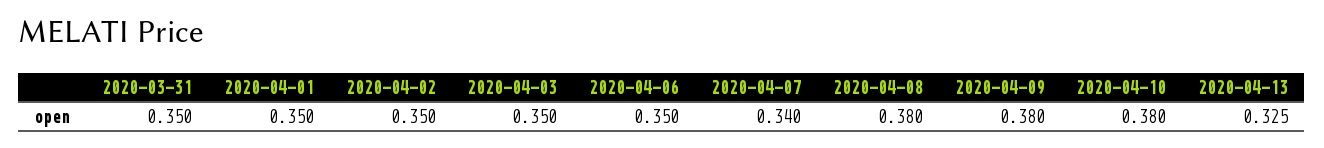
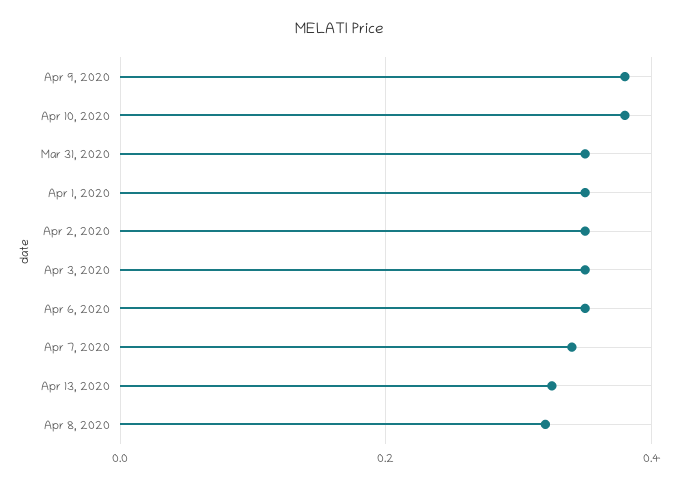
  {
    "2020-03-31": 0.35,
    "2020-04-01": 0.35,
    "2020-04-02": 0.35,
    "2020-04-03": 0.35,
    "2020-04-06": 0.35,
    "2020-04-07": 0.34,
-   "2020-04-08": 0.38,
+   "2020-04-08": 0.32,
    "2020-04-09": 0.38,
    "2020-04-10": 0.38,
    "2020-04-13": 0.325
  }

